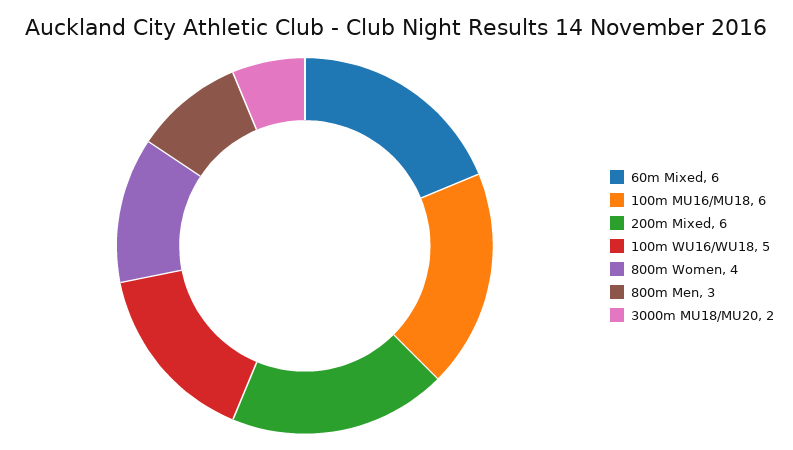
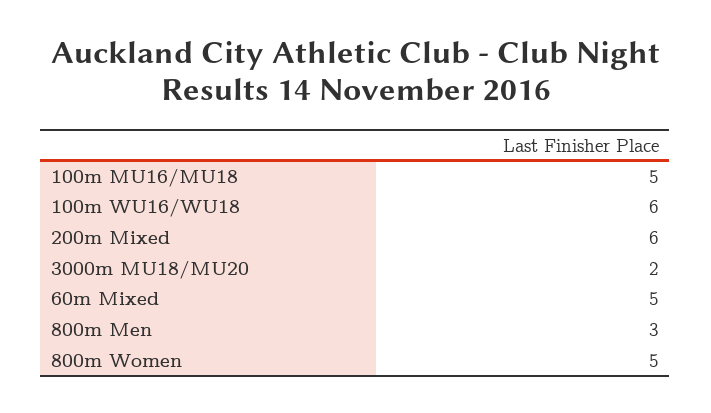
  {
-   "60m Mixed": 6,
+   "60m Mixed": 5,
-   "100m MU16/MU18": 6,
+   "100m MU16/MU18": 5,
    "200m Mixed": 6,
-   "100m WU16/WU18": 5,
+   "100m WU16/WU18": 6,
-   "800m Women": 4,
+   "800m Women": 5,
    "800m Men": 3,
    "3000m MU18/MU20": 2
  }

